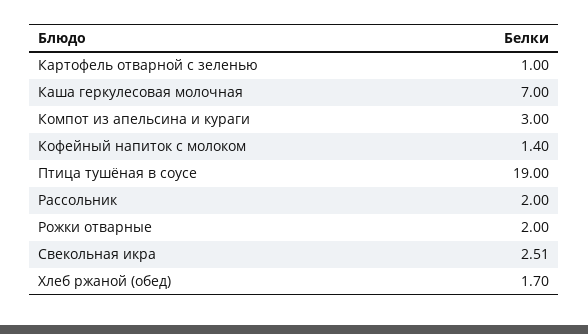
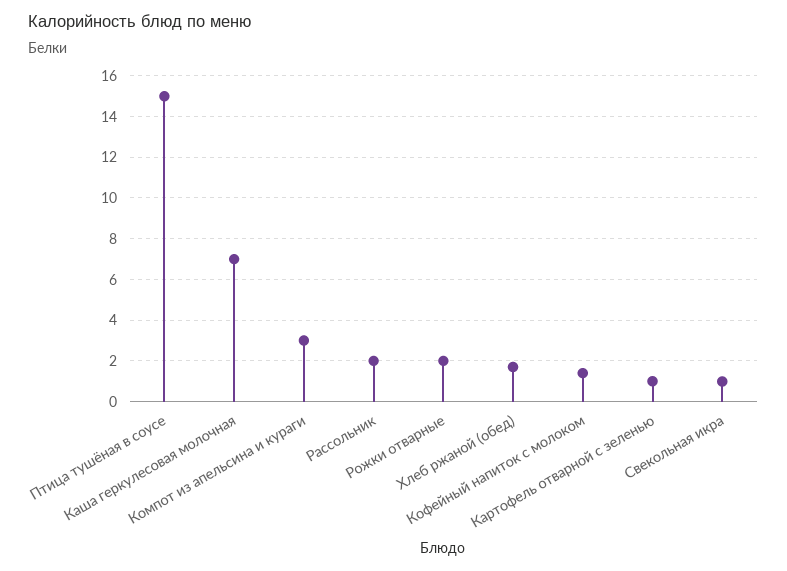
  {
    "Картофель отварной с зеленью": 1,
    "Каша геркулесовая молочная": 7,
    "Компот из апельсина и кураги": 3,
    "Кофейный напиток с молоком": 1.4,
-   "Птица тушёная в соусе": 19,
+   "Птица тушёная в соусе": 15,
    "Рассольник": 2,
    "Рожки отварные": 2,
-   "Свекольная икра": 2.51,
+   "Свекольная икра": 1,
    "Хлеб ржаной (обед)": 1.7
  }

